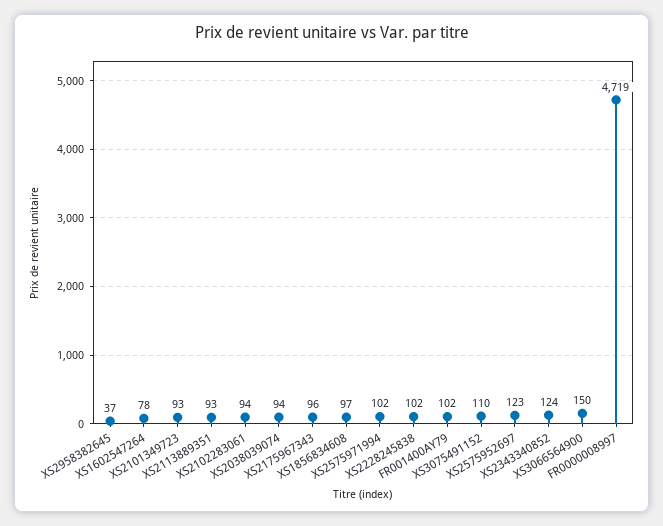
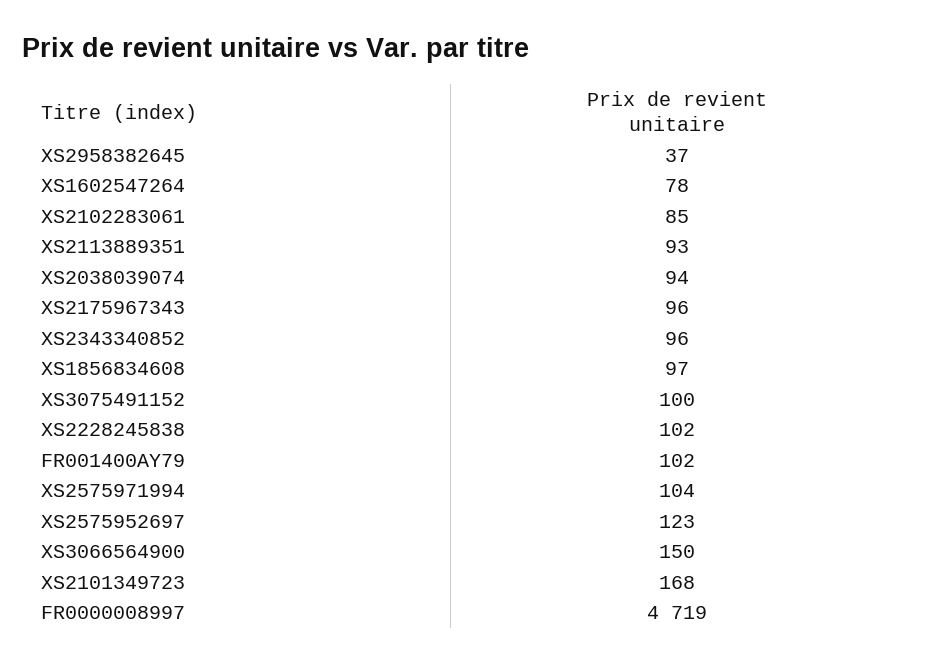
  {
    "XS2958382645": 37,
    "XS1602547264": 78,
-   "XS2101349723": 93,
+   "XS2101349723": 168,
    "XS2113889351": 93,
-   "XS2102283061": 94,
+   "XS2102283061": 85,
    "XS2038039074": 94,
    "XS2175967343": 96,
    "XS1856834608": 97,
-   "XS2575971994": 102,
+   "XS2575971994": 104,
    "XS2228245838": 102,
    "FR001400AY79": 102,
-   "XS3075491152": 110,
+   "XS3075491152": 100,
    "XS2575952697": 123,
-   "XS2343340852": 124,
+   "XS2343340852": 96,
    "XS3066564900": 150,
    "FR0000008997": 4719
  }

